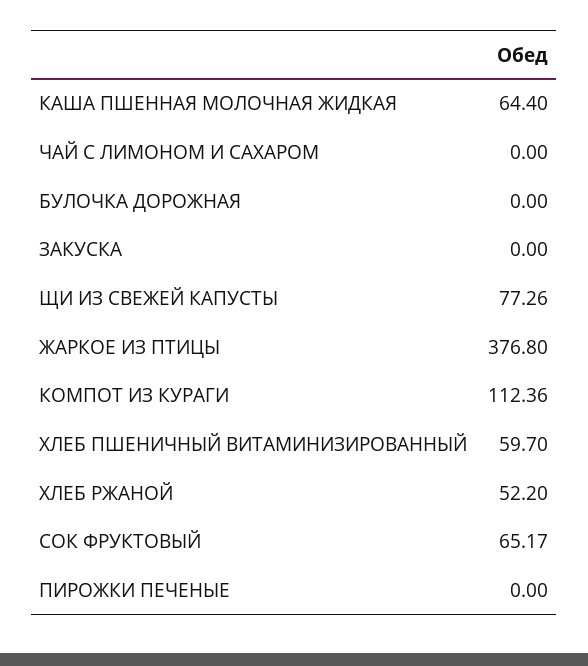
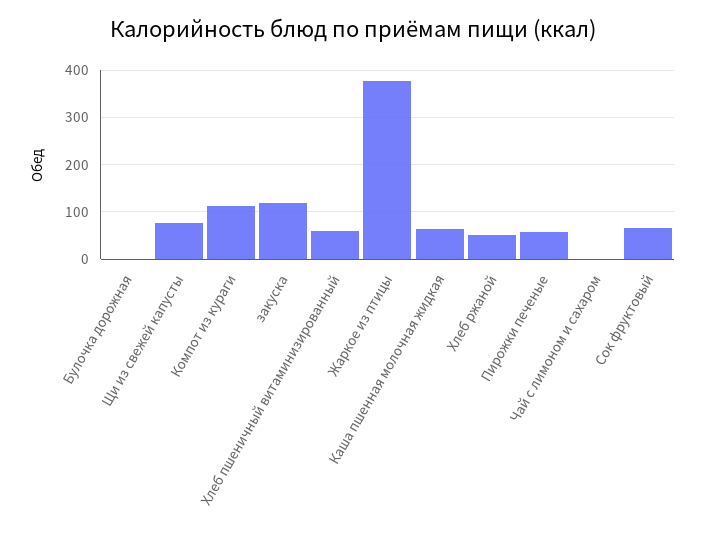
  {
    "КАША ПШЕННАЯ МОЛОЧНАЯ ЖИДКАЯ": 64.4,
    "ЧАЙ С ЛИМОНОМ И САХАРОМ": 0,
    "БУЛОЧКА ДОРОЖНАЯ": 0,
-   "ЗАКУСКА": 0,
+   "ЗАКУСКА": 120,
    "ЩИ ИЗ СВЕЖЕЙ КАПУСТЫ": 77.26,
    "ЖАРКОЕ ИЗ ПТИЦЫ": 376.8,
    "КОМПОТ ИЗ КУРАГИ": 112.36,
    "ХЛЕБ ПШЕНИЧНЫЙ ВИТАМИНИЗИРОВАННЫЙ": 59.7,
    "ХЛЕБ РЖАНОЙ": 52.2,
    "СОК ФРУКТОВЫЙ": 65.17,
-   "ПИРОЖКИ ПЕЧЕНЫЕ": 0
+   "ПИРОЖКИ ПЕЧЕНЫЕ": 60
  }

